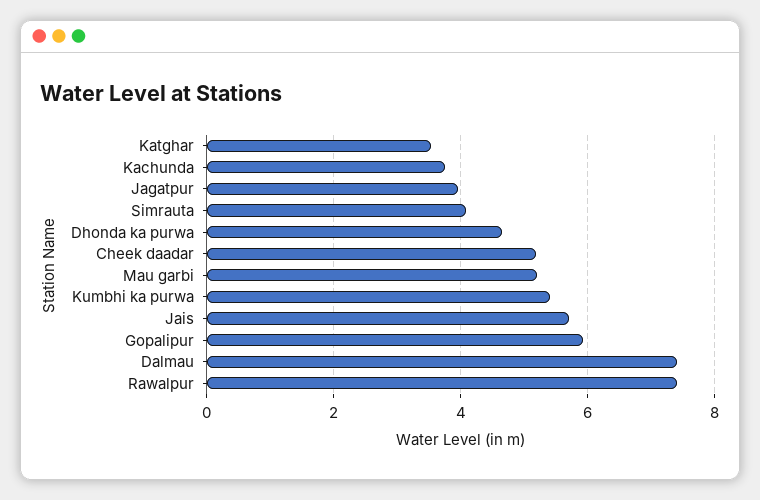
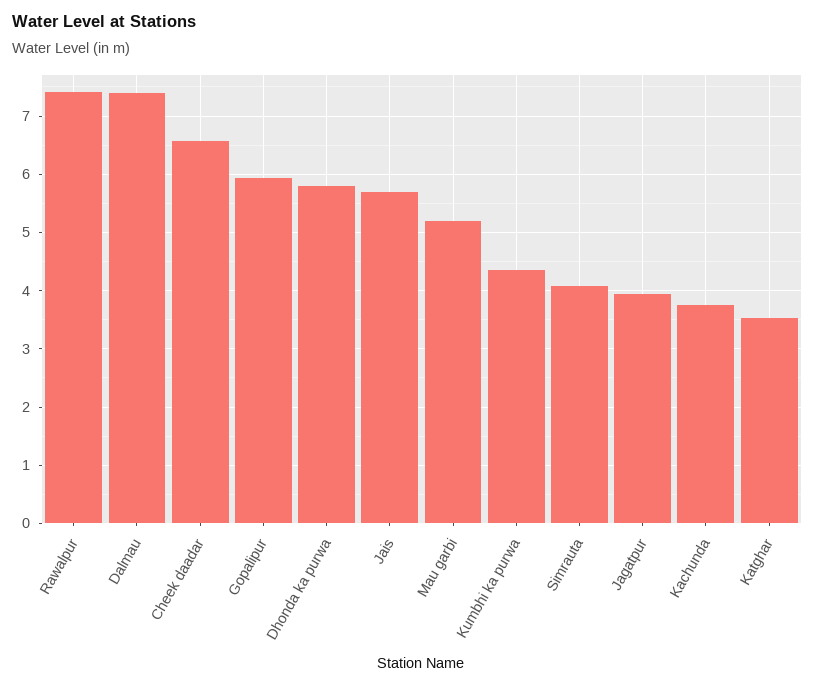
  {
    "Katghar": 3.6,
    "Kachunda": 3.8,
    "Jagatpur": 4,
    "Simrauta": 4,
-   "Dhonda ka purwa": 4.6,
+   "Dhonda ka purwa": 5.8,
-   "Cheek daadar": 5.2,
+   "Cheek daadar": 6.6,
    "Mau garbi": 5.2,
-   "Kumbhi ka purwa": 5.4,
+   "Kumbhi ka purwa": 4.4,
    "Jais": 5.8,
    "Gopalipur": 6,
    "Dalmau": 7.4,
    "Rawalpur": 7.4
  }

